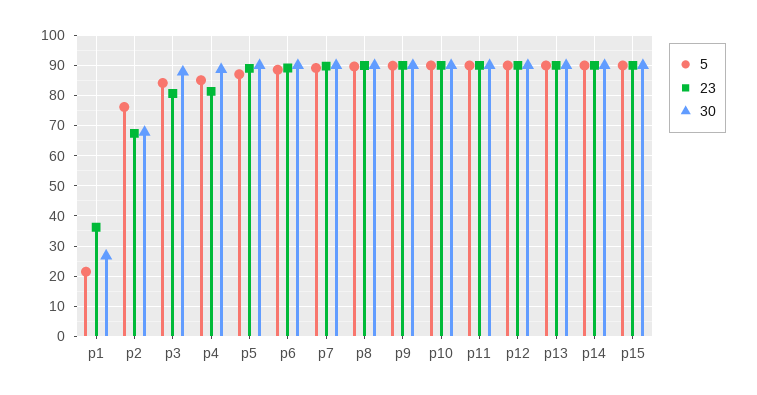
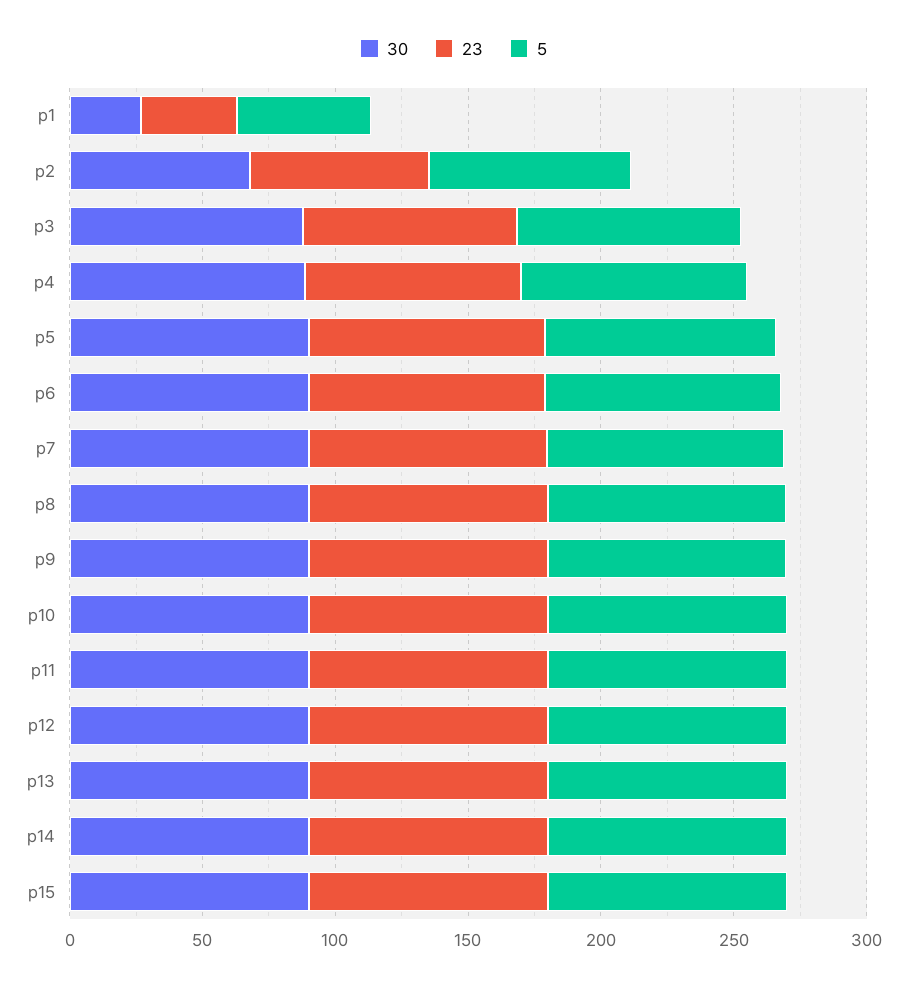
  {
    "5": {
-     "p1": 22,
+     "p1": 50,
      "p2": 76,
      "p3": 84,
      "p4": 86,
      "p5": 88,
      "p6": 88,
      "p7": 90,
      "p8": 90,
      "p9": 90,
      "p10": 90,
      "p11": 90,
      "p12": 90,
      "p13": 90,
      "p14": 90,
      "p15": 90
    },
    "23": {
      "p1": 36,
      "p2": 68,
      "p3": 80,
      "p4": 82,
      "p5": 90,
      "p6": 90,
      "p7": 90,
      "p8": 90,
      "p9": 90,
      "p10": 90,
      "p11": 90,
      "p12": 90,
      "p13": 90,
      "p14": 90,
      "p15": 90
    },
    "30": {
      "p1": 26,
      "p2": 68,
      "p3": 88,
      "p4": 88,
      "p5": 90,
      "p6": 90,
      "p7": 90,
      "p8": 90,
      "p9": 90,
      "p10": 90,
      "p11": 90,
      "p12": 90,
      "p13": 90,
      "p14": 90,
      "p15": 90
    }
  }

